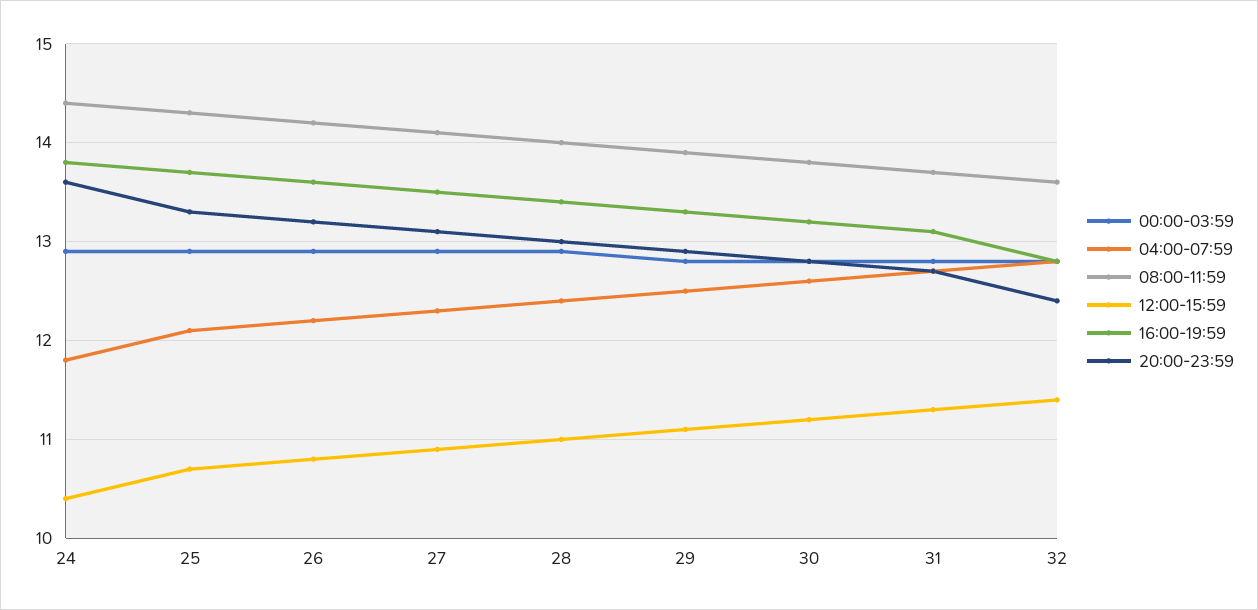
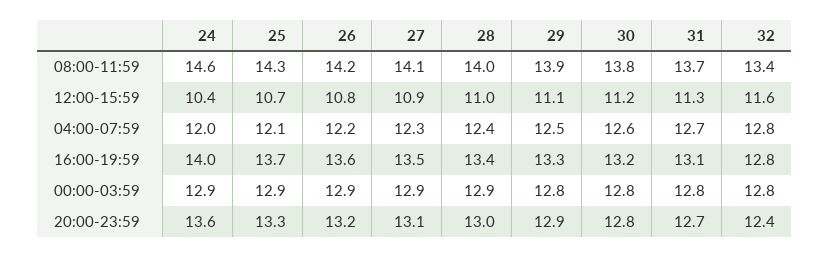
  {
    "00:00-03:59": {
      "24": 12.9,
      "25": 12.9,
      "26": 12.9,
      "27": 12.9,
      "28": 12.9,
      "29": 12.8,
      "30": 12.8,
      "31": 12.8,
      "32": 12.8
    },
    "04:00-07:59": {
-     "24": 11.8,
+     "24": 12,
      "25": 12.1,
      "26": 12.2,
      "27": 12.3,
      "28": 12.4,
      "29": 12.5,
      "30": 12.6,
      "31": 12.7,
      "32": 12.8
    },
    "08:00-11:59": {
-     "24": 14.4,
+     "24": 14.6,
      "25": 14.3,
      "26": 14.2,
      "27": 14.1,
      "28": 14,
      "29": 13.9,
      "30": 13.8,
      "31": 13.7,
-     "32": 13.6
+     "32": 13.4
    },
    "12:00-15:59": {
      "24": 10.4,
      "25": 10.7,
      "26": 10.8,
      "27": 10.9,
      "28": 11,
      "29": 11.1,
      "30": 11.2,
      "31": 11.3,
-     "32": 11.4
+     "32": 11.6
    },
    "16:00-19:59": {
-     "24": 13.8,
+     "24": 14,
      "25": 13.7,
      "26": 13.6,
      "27": 13.5,
      "28": 13.4,
      "29": 13.3,
      "30": 13.2,
      "31": 13.1,
      "32": 12.8
    },
    "20:00-23:59": {
      "24": 13.6,
      "25": 13.3,
      "26": 13.2,
      "27": 13.1,
      "28": 13,
      "29": 12.9,
      "30": 12.8,
      "31": 12.7,
      "32": 12.4
    }
  }

